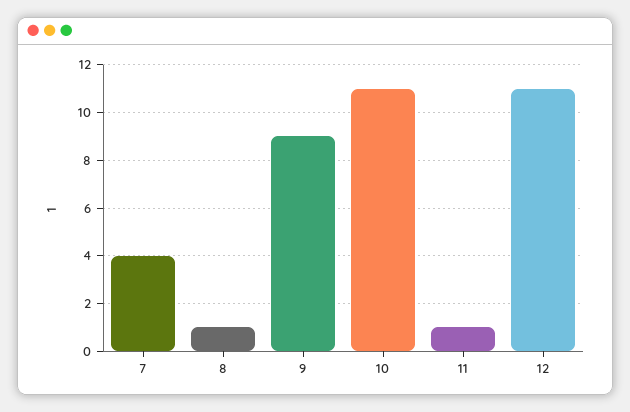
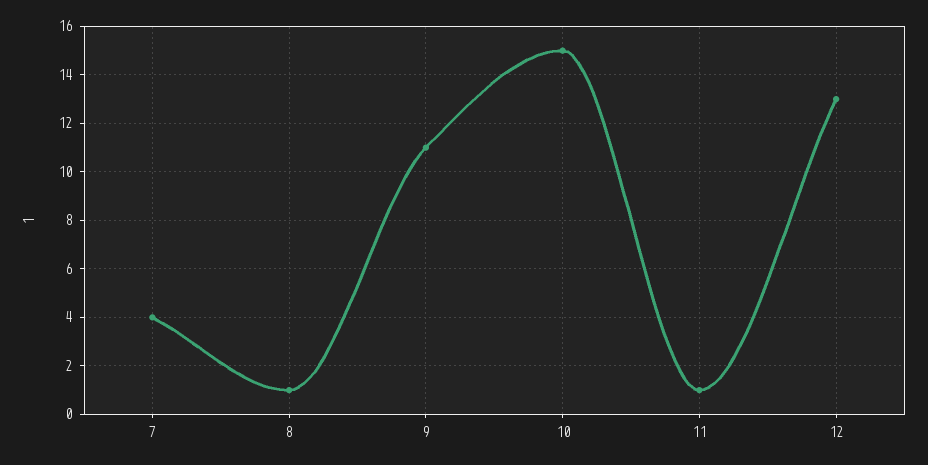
  {
    "7": 4,
    "8": 1,
-   "9": 9,
+   "9": 11,
-   "10": 11,
+   "10": 15,
    "11": 1,
-   "12": 11
+   "12": 13
  }

